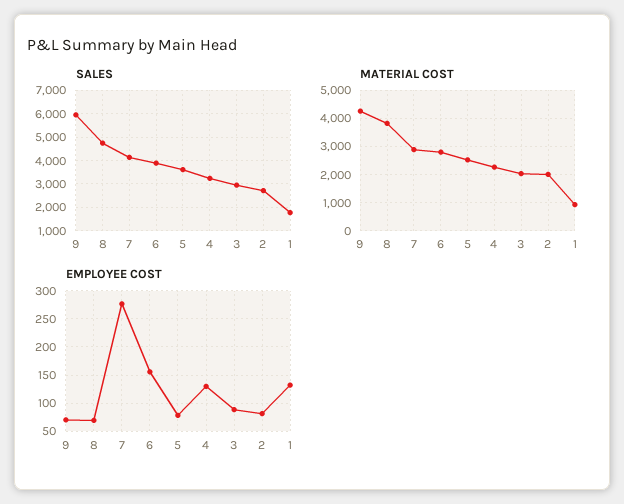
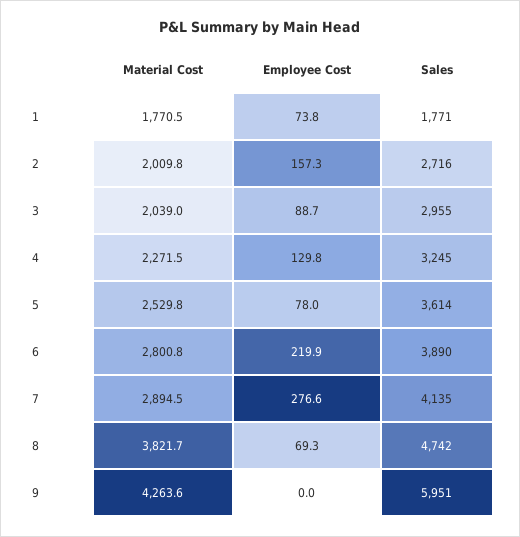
  {
    "SALES": {
      "9": 5951,
      "8": 4742,
      "7": 4135,
      "6": 3890,
      "5": 3614,
      "4": 3245,
      "3": 2955,
      "2": 2716,
      "1": 1771
    },
    "MATERIAL COST": {
      "9": 4263.6,
      "8": 3821.7,
      "7": 2894.5,
      "6": 2800.8,
      "5": 2529.8,
      "4": 2271.5,
      "3": 2039,
      "2": 2009.8,
-     "1": 1000
+     "1": 1770.5
    },
    "EMPLOYEE COST": {
-     "9": 75,
+     "9": 0,
      "8": 69.3,
      "7": 276.6,
-     "6": 150,
+     "6": 219.9,
      "5": 78,
      "4": 129.8,
      "3": 88.7,
-     "2": 75,
+     "2": 157.3,
-     "1": 125
+     "1": 73.8
    }
  }

